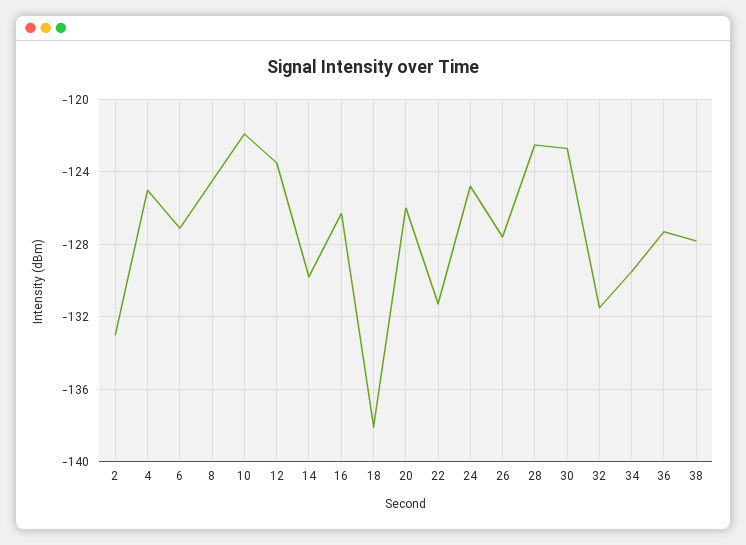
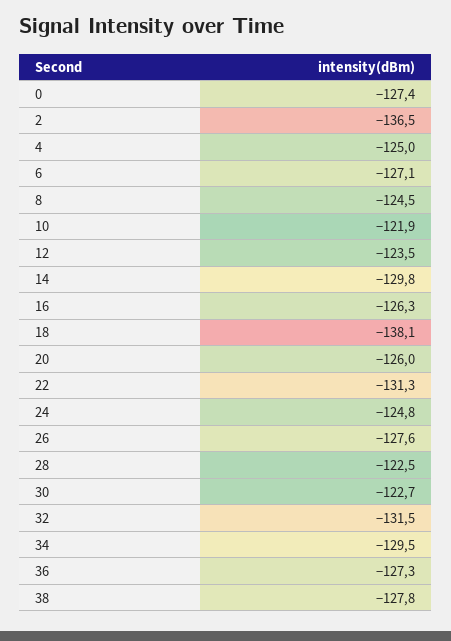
  {
-   "2": -133,
+   "2": -136.5,
    "4": -125,
    "6": -127.1,
    "8": -124.5,
    "10": -121.9,
    "12": -123.5,
    "14": -129.8,
    "16": -126.3,
    "18": -138.1,
    "20": -126,
    "22": -131.3,
    "24": -124.8,
    "26": -127.6,
    "28": -122.5,
    "30": -122.7,
    "32": -131.5,
    "34": -129.5,
    "36": -127.3,
-   "38": -127.8
+   "38": -127.8,
+   "0": -127.4
  }

